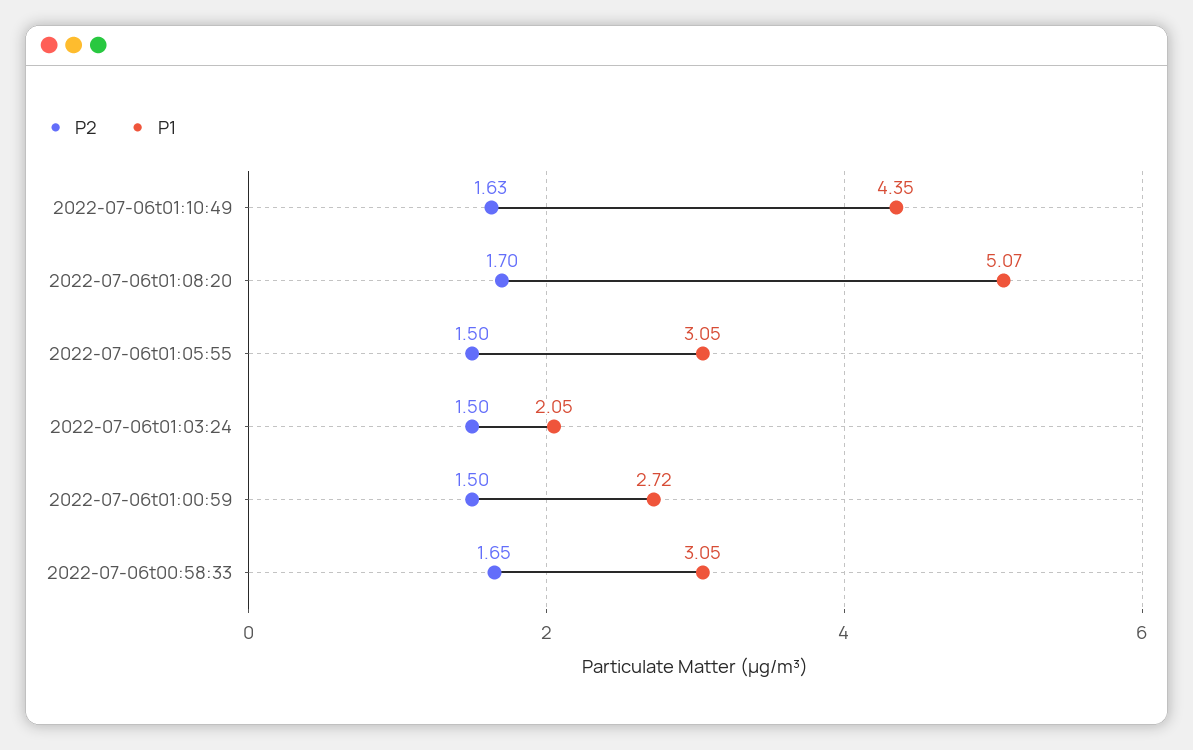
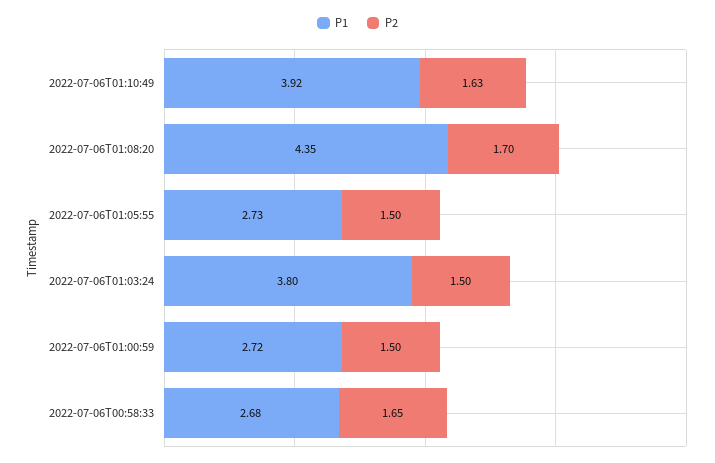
  {
    "P2": {
      "2022-07-06t01:10:49": 1.63,
      "2022-07-06t01:08:20": 1.7,
      "2022-07-06t01:05:55": 1.5,
      "2022-07-06t01:03:24": 1.5,
      "2022-07-06t01:00:59": 1.5,
      "2022-07-06t00:58:33": 1.65
    },
    "P1": {
-     "2022-07-06t01:10:49": 4.35,
+     "2022-07-06t01:10:49": 3.92,
-     "2022-07-06t01:08:20": 5.07,
+     "2022-07-06t01:08:20": 4.35,
-     "2022-07-06t01:05:55": 3.05,
+     "2022-07-06t01:05:55": 2.73,
-     "2022-07-06t01:03:24": 2.05,
+     "2022-07-06t01:03:24": 3.8,
      "2022-07-06t01:00:59": 2.72,
-     "2022-07-06t00:58:33": 3.05
+     "2022-07-06t00:58:33": 2.68
    }
  }

